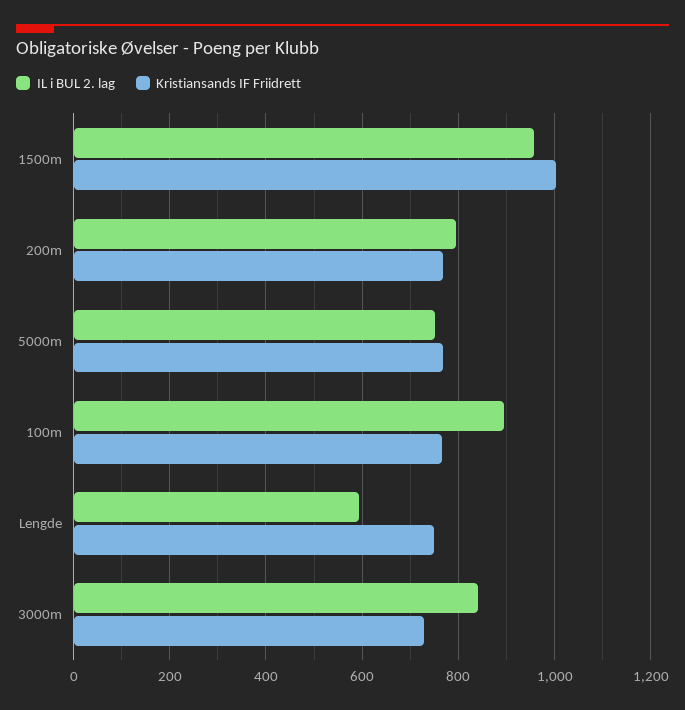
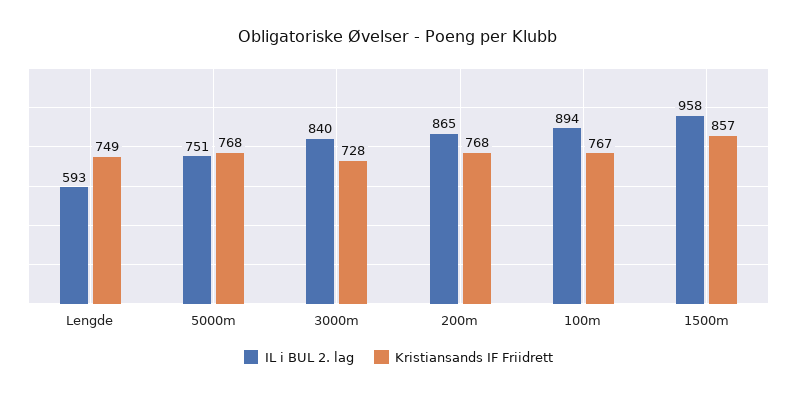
  {
    "IL i BUL 2. lag": {
      "1500m": 958,
-     "200m": 800,
+     "200m": 865,
      "5000m": 751,
      "100m": 894,
      "Lengde": 593,
      "3000m": 840
    },
    "Kristiansands IF Friidrett": {
-     "1500m": 1000,
+     "1500m": 857,
      "200m": 768,
      "5000m": 768,
      "100m": 767,
      "Lengde": 749,
      "3000m": 728
    }
  }

